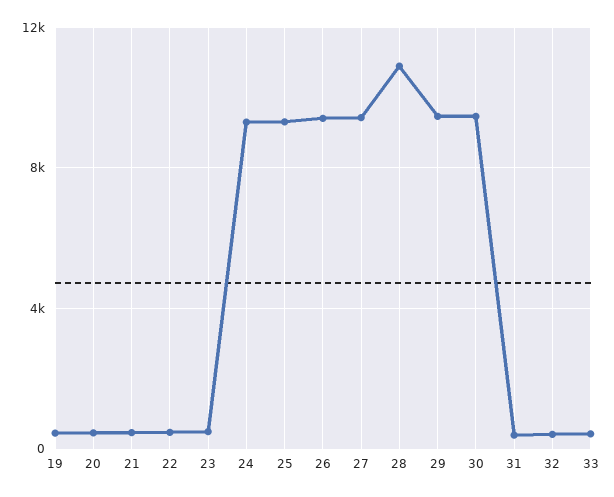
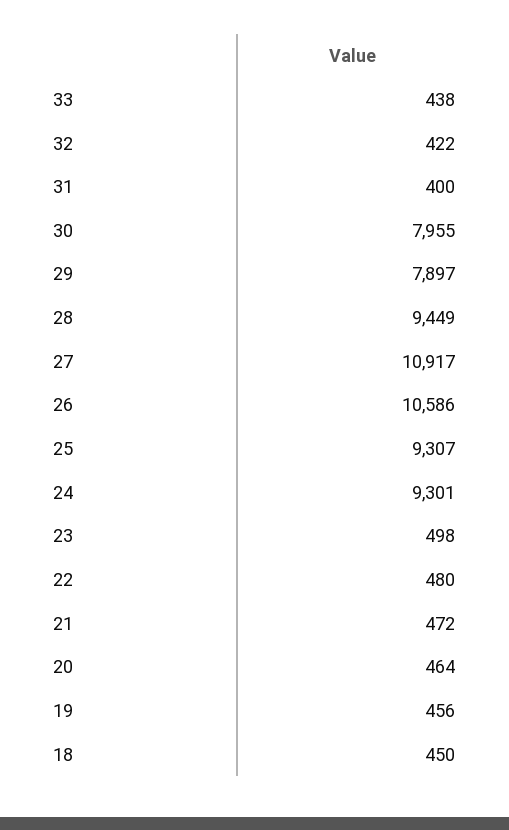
  {
    "19": 456,
    "20": 464,
    "21": 472,
    "22": 480,
    "23": 498,
    "24": 9301,
    "25": 9307,
-   "26": 9500,
+   "26": 10586,
-   "27": 9500,
+   "27": 10917,
-   "28": 11000,
+   "28": 9449,
-   "29": 9500,
+   "29": 7897,
-   "30": 9500,
+   "30": 7955,
    "31": 400,
    "32": 422,
-   "33": 438
+   "33": 438,
+   "18": 450
  }

